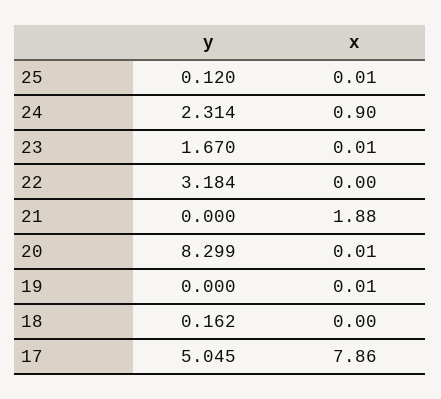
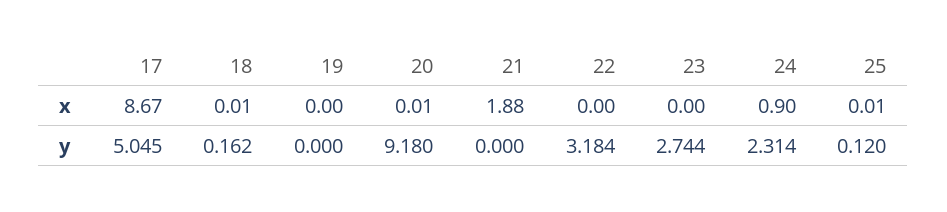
  {
    "y": {
      "25": 0.12,
      "24": 2.314,
-     "23": 1.67,
+     "23": 2.744,
      "22": 3.184,
      "21": 0,
-     "20": 8.299,
+     "20": 9.18,
      "19": 0,
      "18": 0.162,
      "17": 5.045
    },
    "x": {
      "25": 0.01,
      "24": 0.9,
-     "23": 0.01,
+     "23": 0,
      "22": 0,
      "21": 1.88,
      "20": 0.01,
-     "19": 0.01,
+     "19": 0,
-     "18": 0,
+     "18": 0.01,
-     "17": 7.86
+     "17": 8.67
    }
  }

